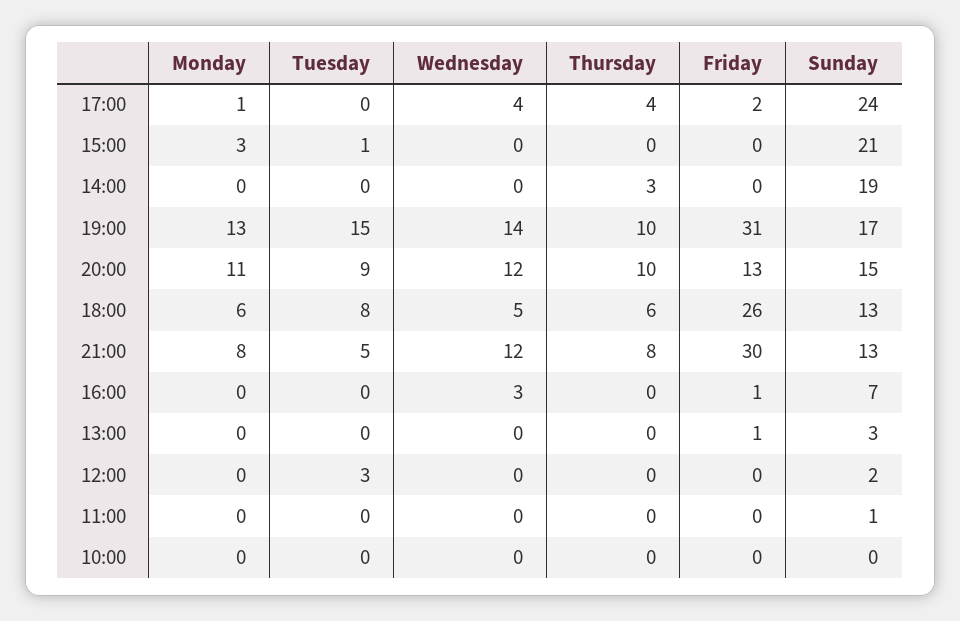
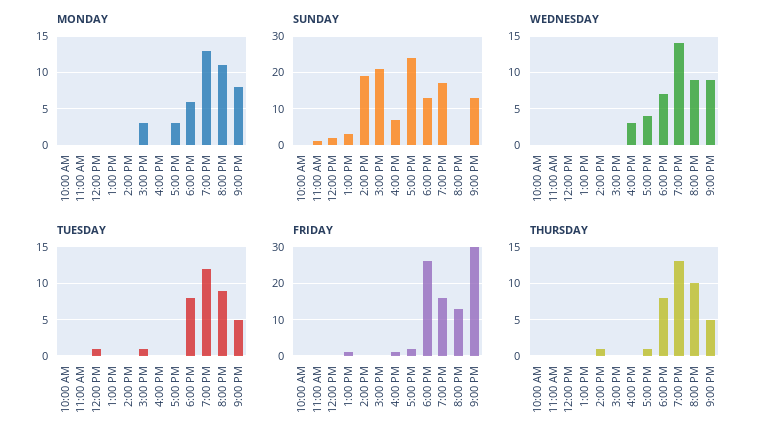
  {
    "Monday": {
-     "17:00": 1,
+     "17:00": 3,
      "15:00": 3,
      "14:00": 0,
      "19:00": 13,
      "20:00": 11,
      "18:00": 6,
      "21:00": 8,
      "16:00": 0,
      "13:00": 0,
      "12:00": 0,
      "11:00": 0,
      "10:00": 0
    },
    "Tuesday": {
      "17:00": 0,
      "15:00": 1,
      "14:00": 0,
-     "19:00": 15,
+     "19:00": 12,
      "20:00": 9,
      "18:00": 8,
      "21:00": 5,
      "16:00": 0,
      "13:00": 0,
-     "12:00": 3,
+     "12:00": 1,
      "11:00": 0,
      "10:00": 0
    },
    "Wednesday": {
      "17:00": 4,
      "15:00": 0,
      "14:00": 0,
      "19:00": 14,
-     "20:00": 12,
+     "20:00": 9,
-     "18:00": 5,
+     "18:00": 7,
-     "21:00": 12,
+     "21:00": 9,
      "16:00": 3,
      "13:00": 0,
      "12:00": 0,
      "11:00": 0,
      "10:00": 0
    },
    "Thursday": {
-     "17:00": 4,
+     "17:00": 1,
      "15:00": 0,
-     "14:00": 3,
+     "14:00": 1,
-     "19:00": 10,
+     "19:00": 13,
      "20:00": 10,
-     "18:00": 6,
+     "18:00": 8,
-     "21:00": 8,
+     "21:00": 5,
      "16:00": 0,
      "13:00": 0,
      "12:00": 0,
      "11:00": 0,
      "10:00": 0
    },
    "Friday": {
      "17:00": 2,
      "15:00": 0,
      "14:00": 0,
-     "19:00": 31,
+     "19:00": 15,
      "20:00": 13,
      "18:00": 26,
      "21:00": 30,
      "16:00": 1,
      "13:00": 1,
      "12:00": 0,
      "11:00": 0,
      "10:00": 0
    },
    "Sunday": {
      "17:00": 24,
      "15:00": 21,
      "14:00": 19,
      "19:00": 17,
-     "20:00": 15,
+     "20:00": 0,
      "18:00": 13,
      "21:00": 13,
      "16:00": 7,
      "13:00": 3,
      "12:00": 2,
      "11:00": 1,
      "10:00": 0
    }
  }

